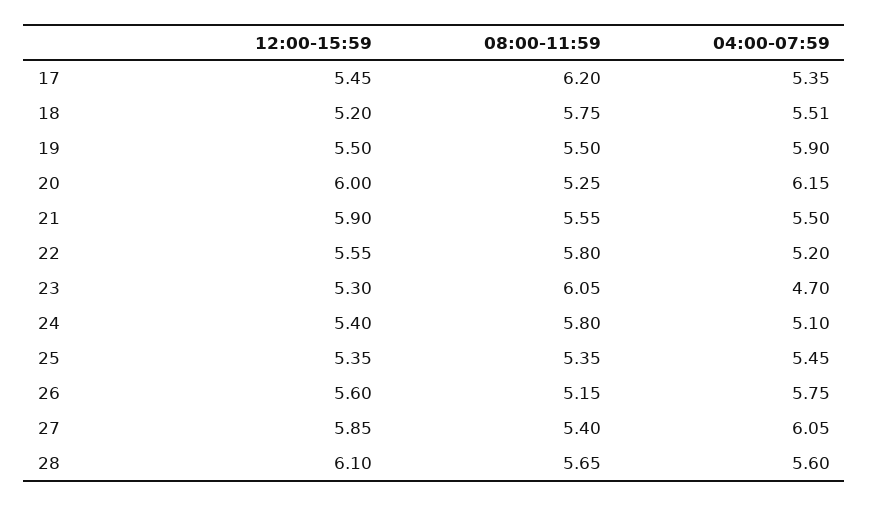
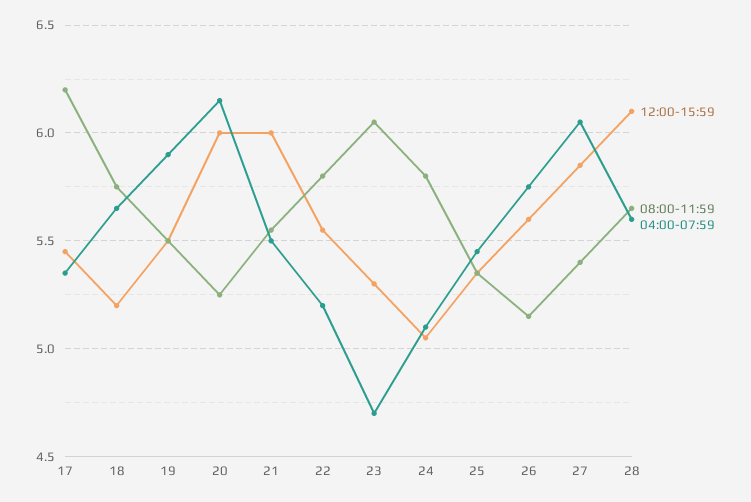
  {
    "12:00-15:59": {
      "17": 5.45,
      "18": 5.2,
      "19": 5.5,
      "20": 6,
-     "21": 5.9,
+     "21": 6,
      "22": 5.55,
      "23": 5.3,
-     "24": 5.4,
+     "24": 5.05,
      "25": 5.35,
      "26": 5.6,
      "27": 5.85,
      "28": 6.1
    },
    "08:00-11:59": {
      "17": 6.2,
      "18": 5.75,
      "19": 5.5,
      "20": 5.25,
      "21": 5.55,
      "22": 5.8,
      "23": 6.05,
      "24": 5.8,
      "25": 5.35,
      "26": 5.15,
      "27": 5.4,
      "28": 5.65
    },
    "04:00-07:59": {
      "17": 5.35,
-     "18": 5.51,
+     "18": 5.65,
      "19": 5.9,
      "20": 6.15,
      "21": 5.5,
      "22": 5.2,
      "23": 4.7,
      "24": 5.1,
      "25": 5.45,
      "26": 5.75,
      "27": 6.05,
      "28": 5.6
    }
  }

